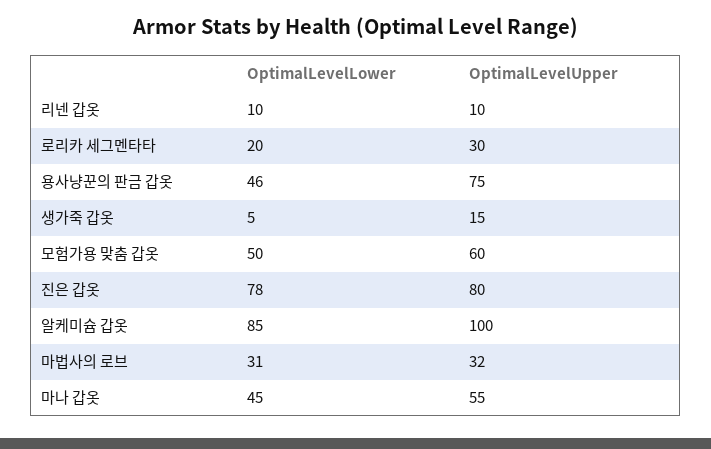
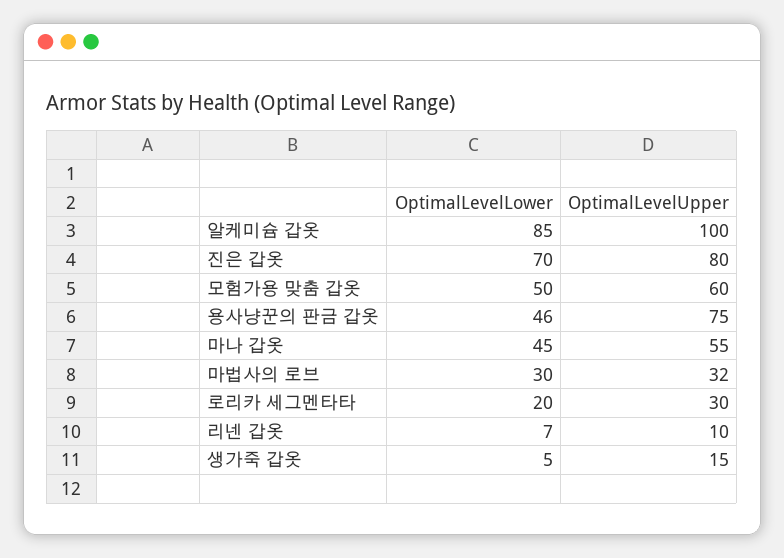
  {
    "OptimalLevelLower": {
-     "리넨 갑옷": 10,
+     "리넨 갑옷": 7,
      "로리카 세그멘타타": 20,
      "용사냥꾼의 판금 갑옷": 46,
      "생가죽 갑옷": 5,
      "모험가용 맞춤 갑옷": 50,
-     "진은 갑옷": 78,
+     "진은 갑옷": 70,
      "알케미슘 갑옷": 85,
-     "마법사의 로브": 31,
+     "마법사의 로브": 30,
      "마나 갑옷": 45
    },
    "OptimalLevelUpper": {
      "리넨 갑옷": 10,
      "로리카 세그멘타타": 30,
      "용사냥꾼의 판금 갑옷": 75,
      "생가죽 갑옷": 15,
      "모험가용 맞춤 갑옷": 60,
      "진은 갑옷": 80,
      "알케미슘 갑옷": 100,
      "마법사의 로브": 32,
      "마나 갑옷": 55
    }
  }

